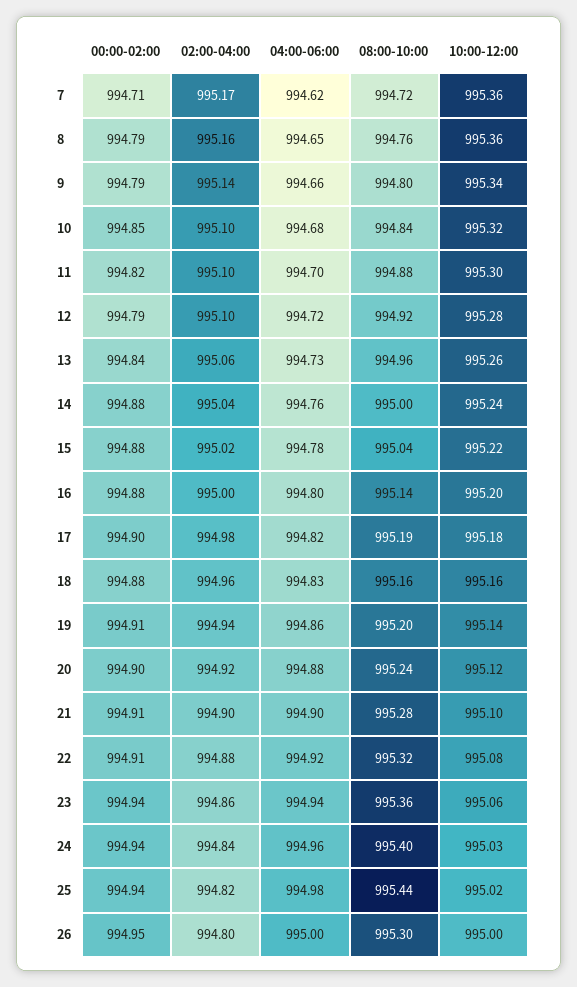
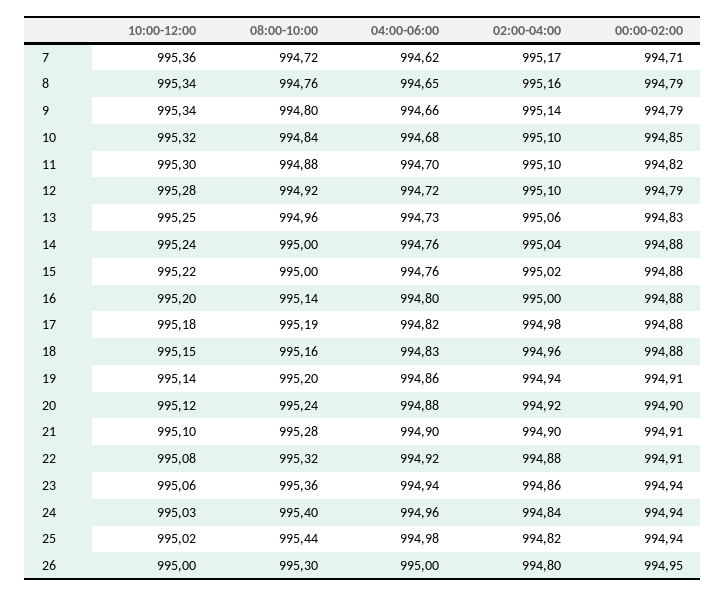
  {
    "00:00-02:00": {
      "7": 994.71,
      "8": 994.79,
      "9": 994.79,
      "10": 994.85,
      "11": 994.82,
      "12": 994.79,
-     "13": 994.84,
+     "13": 994.83,
      "14": 994.88,
      "15": 994.88,
      "16": 994.88,
-     "17": 994.9,
+     "17": 994.88,
      "18": 994.88,
      "19": 994.91,
      "20": 994.9,
      "21": 994.91,
      "22": 994.91,
      "23": 994.94,
      "24": 994.94,
      "25": 994.94,
      "26": 994.95
    },
    "02:00-04:00": {
      "7": 995.17,
      "8": 995.16,
      "9": 995.14,
      "10": 995.1,
      "11": 995.1,
      "12": 995.1,
      "13": 995.06,
      "14": 995.04,
      "15": 995.02,
      "16": 995,
      "17": 994.98,
      "18": 994.96,
      "19": 994.94,
      "20": 994.92,
      "21": 994.9,
      "22": 994.88,
      "23": 994.86,
      "24": 994.84,
      "25": 994.82,
      "26": 994.8
    },
    "04:00-06:00": {
      "7": 994.62,
      "8": 994.65,
      "9": 994.66,
      "10": 994.68,
      "11": 994.7,
      "12": 994.72,
      "13": 994.73,
      "14": 994.76,
-     "15": 994.78,
+     "15": 994.76,
      "16": 994.8,
      "17": 994.82,
      "18": 994.83,
      "19": 994.86,
      "20": 994.88,
      "21": 994.9,
      "22": 994.92,
      "23": 994.94,
      "24": 994.96,
      "25": 994.98,
      "26": 995
    },
    "08:00-10:00": {
      "7": 994.72,
      "8": 994.76,
      "9": 994.8,
      "10": 994.84,
      "11": 994.88,
      "12": 994.92,
      "13": 994.96,
      "14": 995,
-     "15": 995.04,
+     "15": 995,
      "16": 995.14,
      "17": 995.19,
      "18": 995.16,
      "19": 995.2,
      "20": 995.24,
      "21": 995.28,
      "22": 995.32,
      "23": 995.36,
      "24": 995.4,
      "25": 995.44,
      "26": 995.3
    },
    "10:00-12:00": {
      "7": 995.36,
-     "8": 995.36,
+     "8": 995.34,
      "9": 995.34,
      "10": 995.32,
      "11": 995.3,
      "12": 995.28,
-     "13": 995.26,
+     "13": 995.25,
      "14": 995.24,
      "15": 995.22,
      "16": 995.2,
      "17": 995.18,
-     "18": 995.16,
+     "18": 995.15,
      "19": 995.14,
      "20": 995.12,
      "21": 995.1,
      "22": 995.08,
      "23": 995.06,
      "24": 995.03,
      "25": 995.02,
      "26": 995
    }
  }

